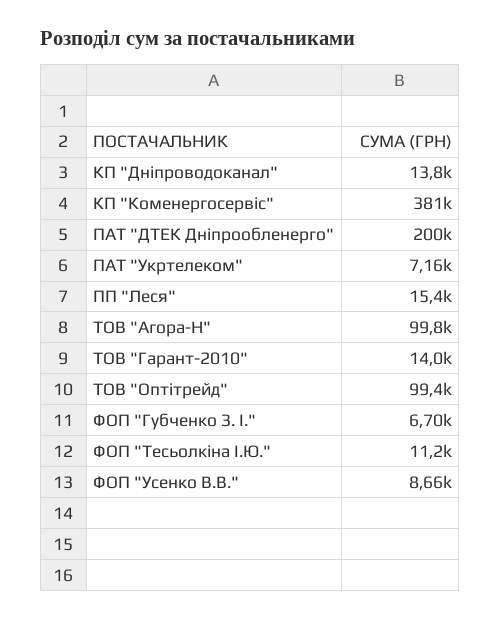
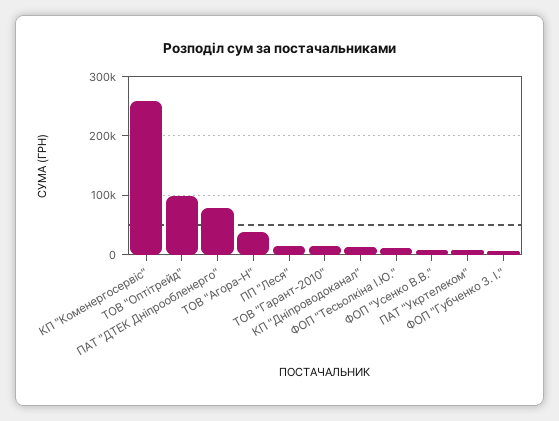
  {
    "КП \"Дніпроводоканал\"": 13800,
-   "КП \"Коменергосервіс\"": 381000,
+   "КП \"Коменергосервіс\"": 260000,
-   "ПАТ \"ДТЕК Дніпрообленерго\"": 200000,
+   "ПАТ \"ДТЕК Дніпрообленерго\"": 80000,
    "ПАТ \"Укртелеком\"": 7160,
    "ПП \"Леся\"": 15400,
-   "ТОВ \"Агора-Н\"": 99800,
+   "ТОВ \"Агора-Н\"": 40000,
    "ТОВ \"Гарант-2010\"": 14000,
    "ТОВ \"Оптітрейд\"": 99400,
    "ФОП \"Губченко З. І.\"": 6700,
    "ФОП \"Тесьолкіна І.Ю.\"": 11200,
    "ФОП \"Усенко В.В.\"": 8660
  }

